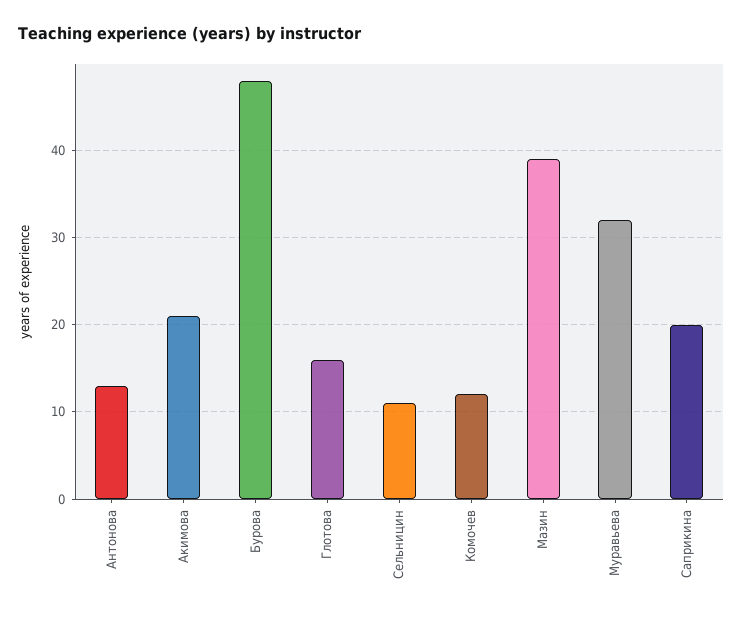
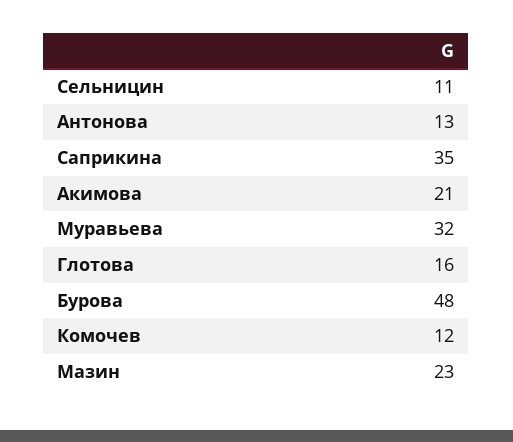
  {
    "Антонова": 13,
    "Акимова": 21,
    "Бурова": 48,
    "Глотова": 16,
    "Сельницин": 11,
    "Комочев": 12,
-   "Мазин": 39,
+   "Мазин": 23,
    "Муравьева": 32,
-   "Саприкина": 20
+   "Саприкина": 35
  }

